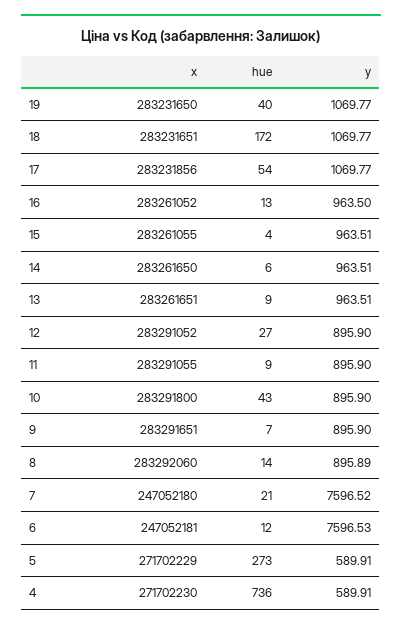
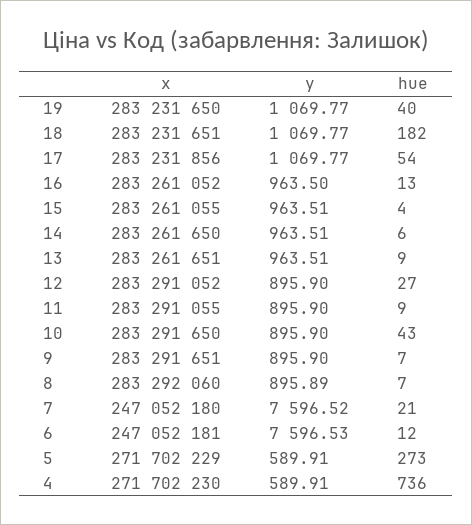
  {
    "x": {
      "19": 283231650,
      "18": 283231651,
      "17": 283231856,
      "16": 283261052,
      "15": 283261055,
      "14": 283261650,
      "13": 283261651,
      "12": 283291052,
      "11": 283291055,
-     "10": 283291800,
+     "10": 283291650,
      "9": 283291651,
      "8": 283292060,
      "7": 247052180,
      "6": 247052181,
      "5": 271702229,
      "4": 271702230
    },
    "hue": {
      "19": 40,
-     "18": 172,
+     "18": 182,
      "17": 54,
      "16": 13,
      "15": 4,
      "14": 6,
      "13": 9,
      "12": 27,
      "11": 9,
      "10": 43,
      "9": 7,
-     "8": 14,
+     "8": 7,
      "7": 21,
      "6": 12,
      "5": 273,
      "4": 736
    },
    "y": {
      "19": 1069.77,
      "18": 1069.77,
      "17": 1069.77,
      "16": 963.5,
      "15": 963.51,
      "14": 963.51,
      "13": 963.51,
      "12": 895.9,
      "11": 895.9,
      "10": 895.9,
      "9": 895.9,
      "8": 895.89,
      "7": 7596.52,
      "6": 7596.53,
      "5": 589.91,
      "4": 589.91
    }
  }

